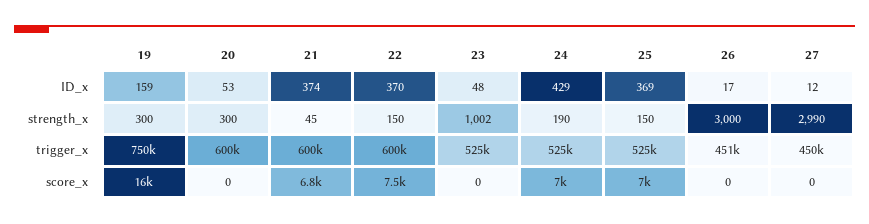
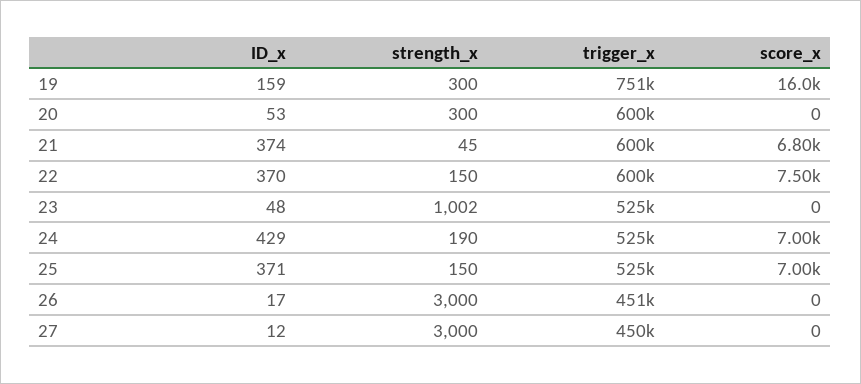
  {
    "19": {
      "ID_x": 159,
      "strength_x": 300,
-     "trigger_x": 750000,
+     "trigger_x": 751000,
      "score_x": 16000
    },
    "20": {
      "ID_x": 53,
      "strength_x": 300,
      "trigger_x": 600000,
      "score_x": 0
    },
    "21": {
      "ID_x": 374,
      "strength_x": 45,
      "trigger_x": 600000,
      "score_x": 6800
    },
    "22": {
      "ID_x": 370,
      "strength_x": 150,
      "trigger_x": 600000,
      "score_x": 7500
    },
    "23": {
      "ID_x": 48,
      "strength_x": 1002,
      "trigger_x": 525000,
      "score_x": 0
    },
    "24": {
      "ID_x": 429,
      "strength_x": 190,
      "trigger_x": 525000,
      "score_x": 7000
    },
    "25": {
-     "ID_x": 369,
+     "ID_x": 371,
      "strength_x": 150,
      "trigger_x": 525000,
      "score_x": 7000
    },
    "26": {
      "ID_x": 17,
      "strength_x": 3000,
      "trigger_x": 451000,
      "score_x": 0
    },
    "27": {
      "ID_x": 12,
-     "strength_x": 2990,
+     "strength_x": 3000,
      "trigger_x": 450000,
      "score_x": 0
    }
  }

